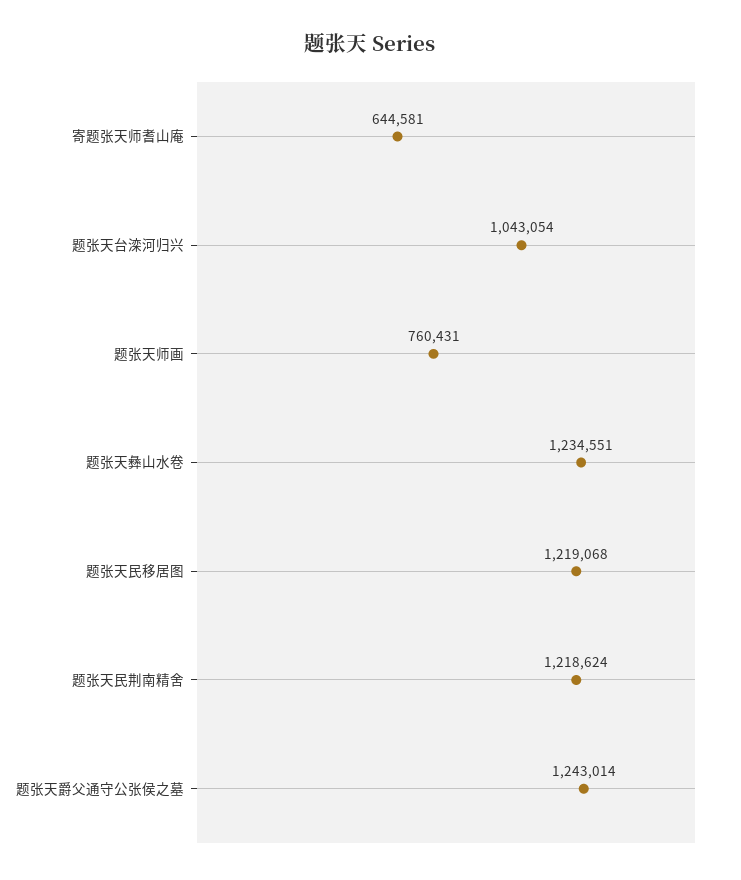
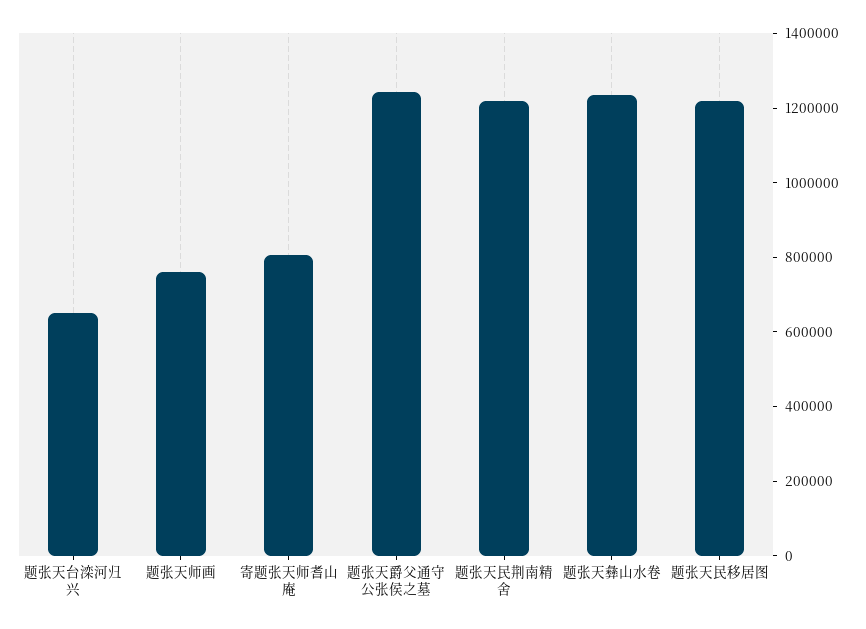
  {
-   "寄题张天师耆山庵": 644581,
+   "寄题张天师耆山庵": 800000,
-   "题张天台滦河归兴": 1043054,
+   "题张天台滦河归兴": 650000,
    "题张天师画": 760431,
    "题张天彝山水卷": 1234551,
    "题张天民移居图": 1219068,
    "题张天民荆南精舍": 1218624,
    "题张天爵父通守公张侯之墓": 1243014
  }

